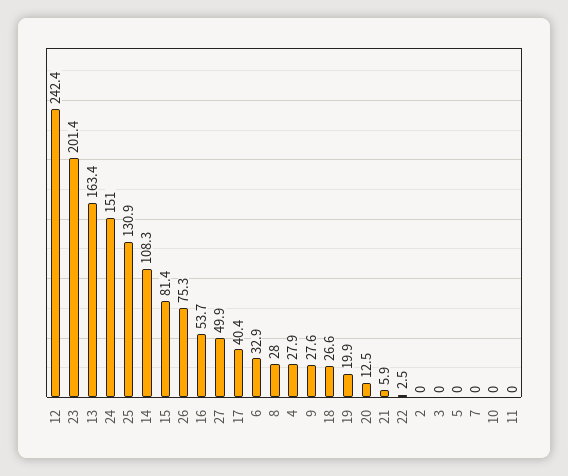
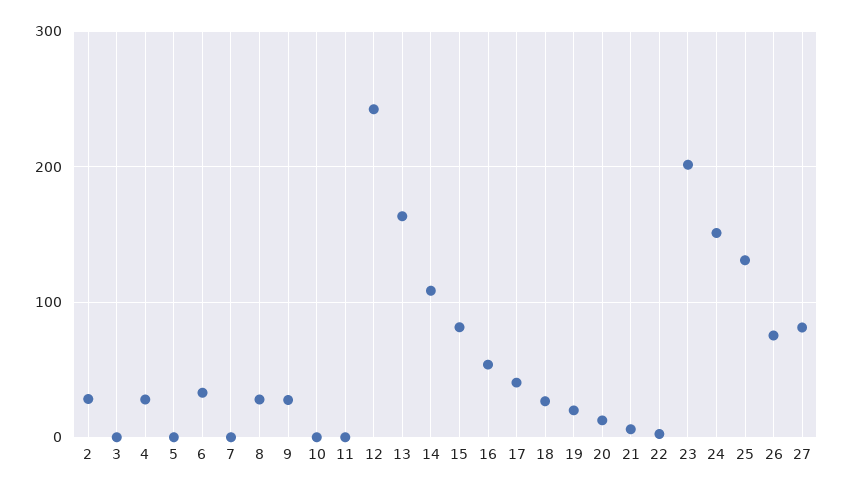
  {
    "12": 242.4,
    "23": 201.4,
    "13": 163.4,
    "24": 151,
    "25": 130.9,
    "14": 108.3,
    "15": 81.4,
    "26": 75.3,
    "16": 53.7,
-   "27": 49.9,
+   "27": 80,
    "17": 40.4,
    "6": 32.9,
    "8": 28,
    "4": 27.9,
    "9": 27.6,
    "18": 26.6,
    "19": 19.9,
    "20": 12.5,
    "21": 5.9,
    "22": 2.5,
-   "2": 0,
+   "2": 30,
    "3": 0,
    "5": 0,
    "7": 0,
    "10": 0,
    "11": 0
  }

